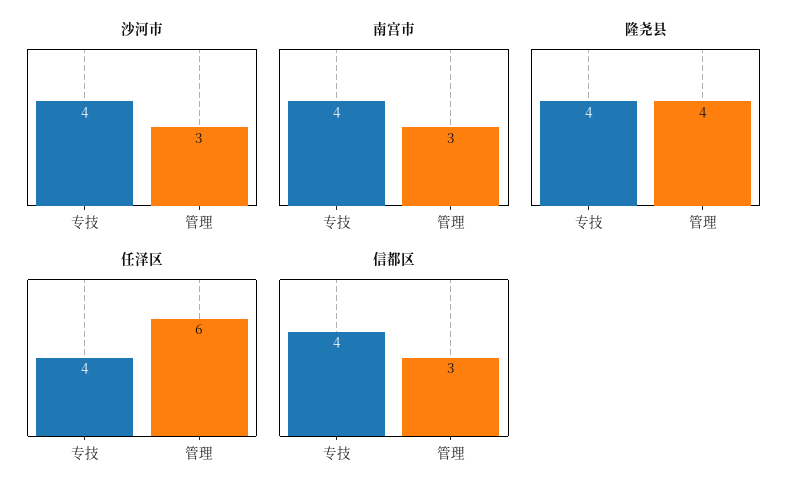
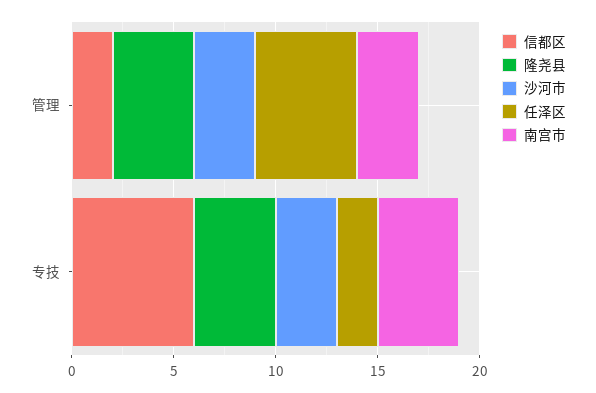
  {
    "沙河市": {
-     "专技": 4,
+     "专技": 3,
      "管理": 3
    },
    "南宫市": {
      "专技": 4,
      "管理": 3
    },
    "隆尧县": {
      "专技": 4,
      "管理": 4
    },
    "任泽区": {
-     "专技": 4,
+     "专技": 2,
-     "管理": 6
+     "管理": 5
    },
    "信都区": {
-     "专技": 4,
+     "专技": 6,
-     "管理": 3
+     "管理": 2
    }
  }

